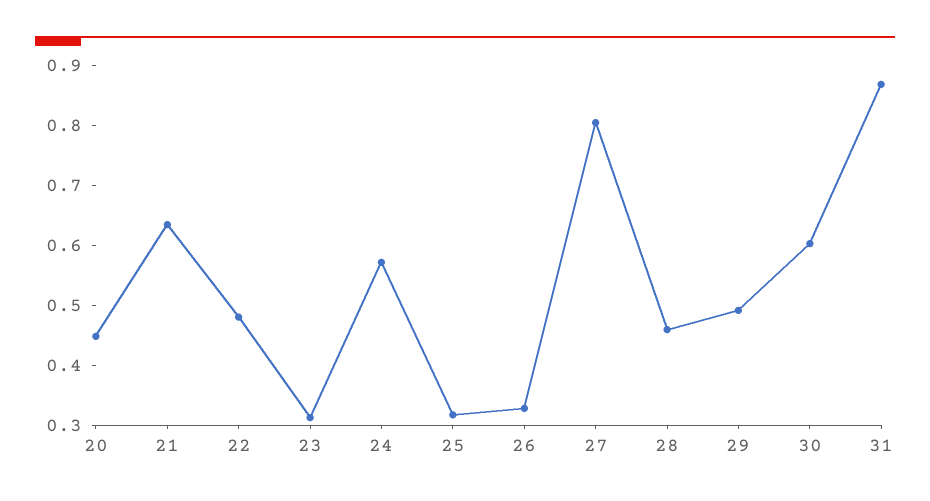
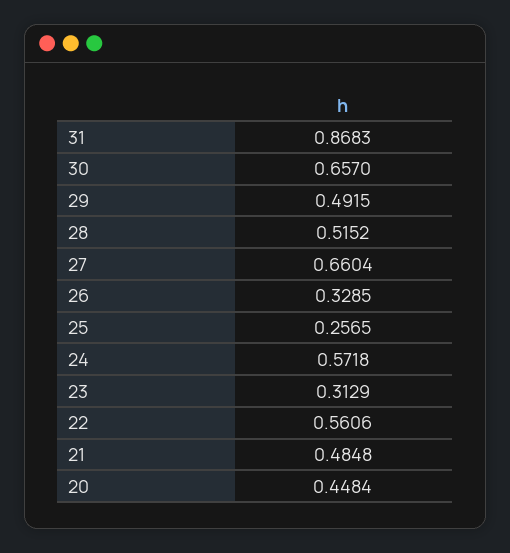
  {
    "20": 0.4484,
-   "21": 0.64,
+   "21": 0.4848,
-   "22": 0.48,
+   "22": 0.5606,
    "23": 0.3129,
    "24": 0.5718,
-   "25": 0.32,
+   "25": 0.2565,
    "26": 0.3285,
-   "27": 0.8,
+   "27": 0.6604,
-   "28": 0.46,
+   "28": 0.5152,
    "29": 0.4915,
-   "30": 0.6,
+   "30": 0.657,
    "31": 0.8683
  }

